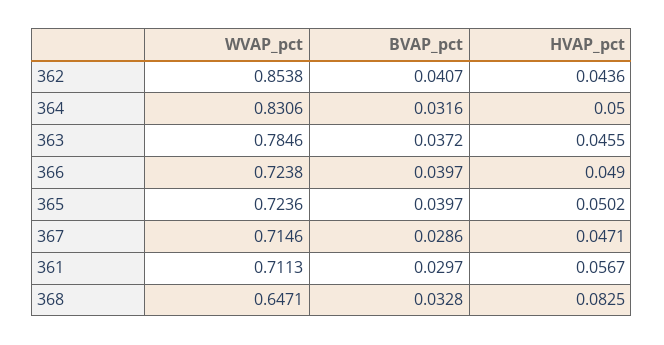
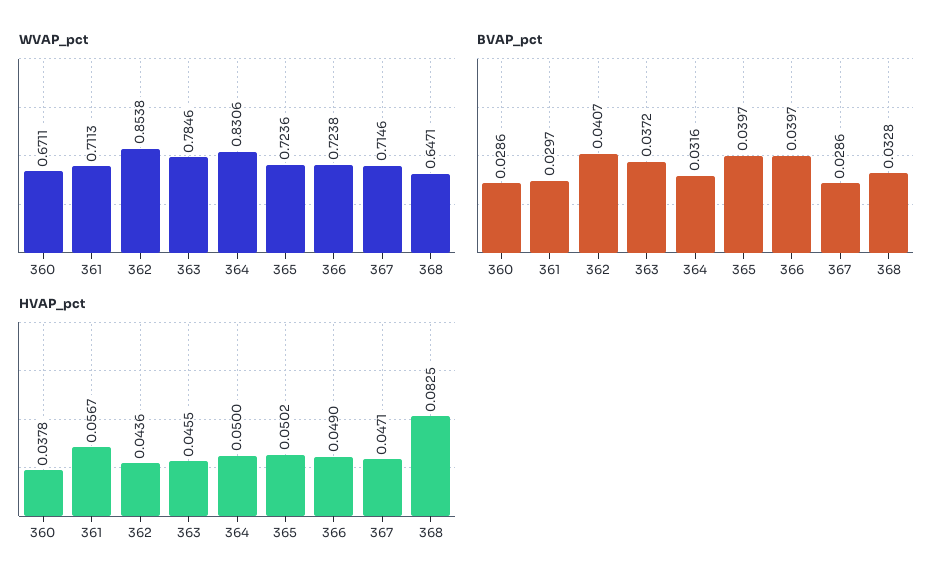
  {
    "WVAP_pct": {
      "362": 0.8538,
      "364": 0.8306,
      "363": 0.7846,
      "366": 0.7238,
      "365": 0.7236,
      "367": 0.7146,
      "361": 0.7113,
-     "368": 0.6471
+     "368": 0.6471,
+     "360": 0.6711
    },
    "BVAP_pct": {
      "362": 0.0407,
      "364": 0.0316,
      "363": 0.0372,
      "366": 0.0397,
      "365": 0.0397,
      "367": 0.0286,
      "361": 0.0297,
-     "368": 0.0328
+     "368": 0.0328,
+     "360": 0.0286
    },
    "HVAP_pct": {
      "362": 0.0436,
      "364": 0.05,
      "363": 0.0455,
      "366": 0.049,
      "365": 0.0502,
      "367": 0.0471,
      "361": 0.0567,
-     "368": 0.0825
+     "368": 0.0825,
+     "360": 0.0378
    }
  }

